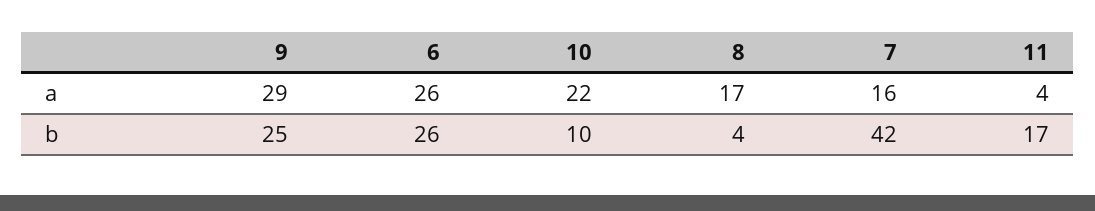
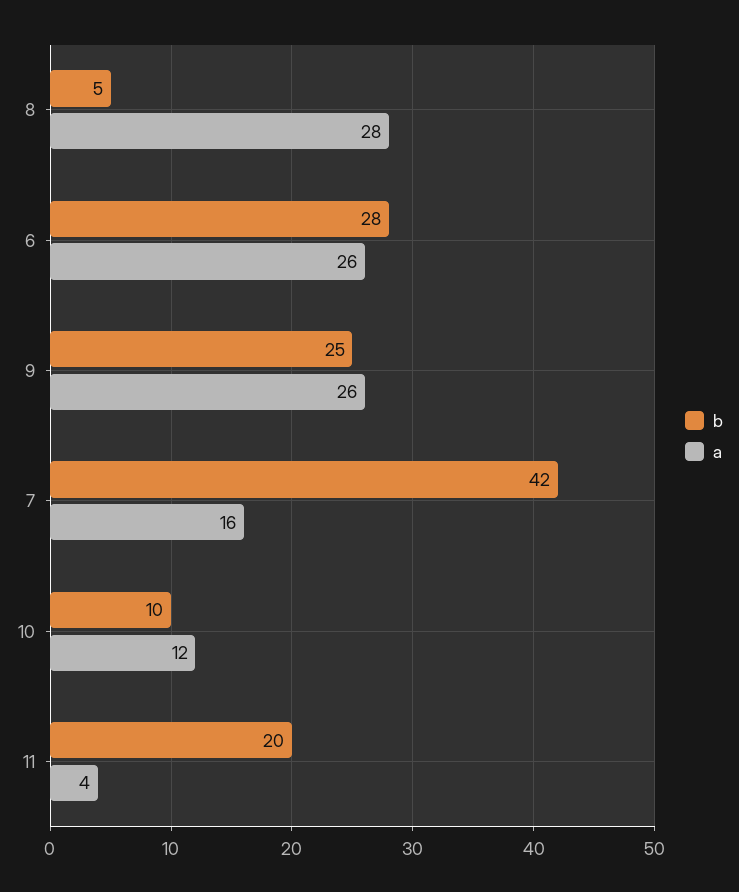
  {
    "a": {
-     "9": 29,
+     "9": 26,
      "6": 26,
-     "10": 22,
+     "10": 12,
-     "8": 17,
+     "8": 28,
      "7": 16,
      "11": 4
    },
    "b": {
      "9": 25,
-     "6": 26,
+     "6": 28,
      "10": 10,
-     "8": 4,
+     "8": 5,
      "7": 42,
-     "11": 17
+     "11": 20
    }
  }

